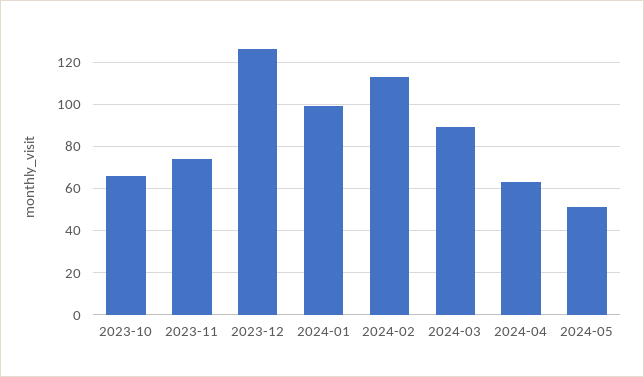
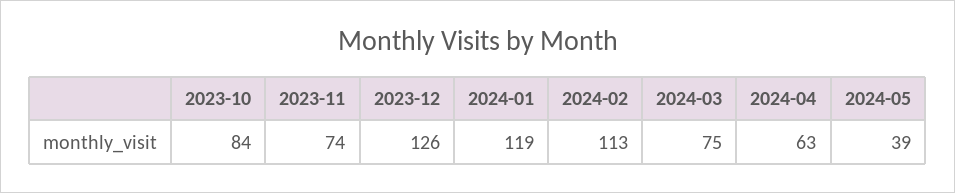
  {
-   "2023-10": 65,
+   "2023-10": 84,
    "2023-11": 74,
    "2023-12": 126,
-   "2024-01": 100,
+   "2024-01": 119,
    "2024-02": 113,
-   "2024-03": 90,
+   "2024-03": 75,
    "2024-04": 63,
-   "2024-05": 50
+   "2024-05": 39
  }

